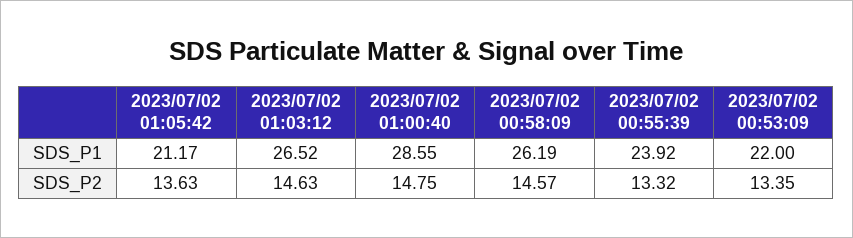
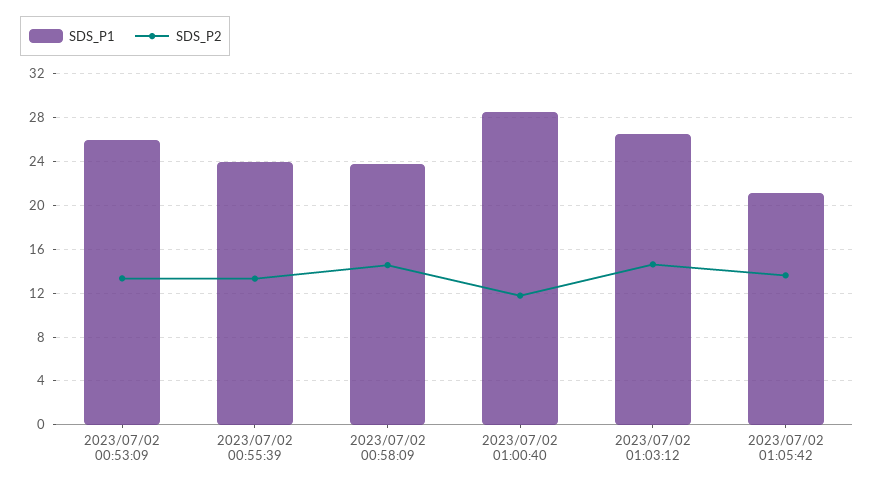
  {
    "SDS_P1": {
      "2023/07/02 01:05:42": 21.17,
      "2023/07/02 01:03:12": 26.52,
      "2023/07/02 01:00:40": 28.55,
-     "2023/07/02 00:58:09": 26.19,
+     "2023/07/02 00:58:09": 24,
      "2023/07/02 00:55:39": 23.92,
-     "2023/07/02 00:53:09": 22
+     "2023/07/02 00:53:09": 26
    },
    "SDS_P2": {
      "2023/07/02 01:05:42": 13.63,
      "2023/07/02 01:03:12": 14.63,
-     "2023/07/02 01:00:40": 14.75,
+     "2023/07/02 01:00:40": 12,
      "2023/07/02 00:58:09": 14.57,
      "2023/07/02 00:55:39": 13.32,
      "2023/07/02 00:53:09": 13.35
    }
  }

